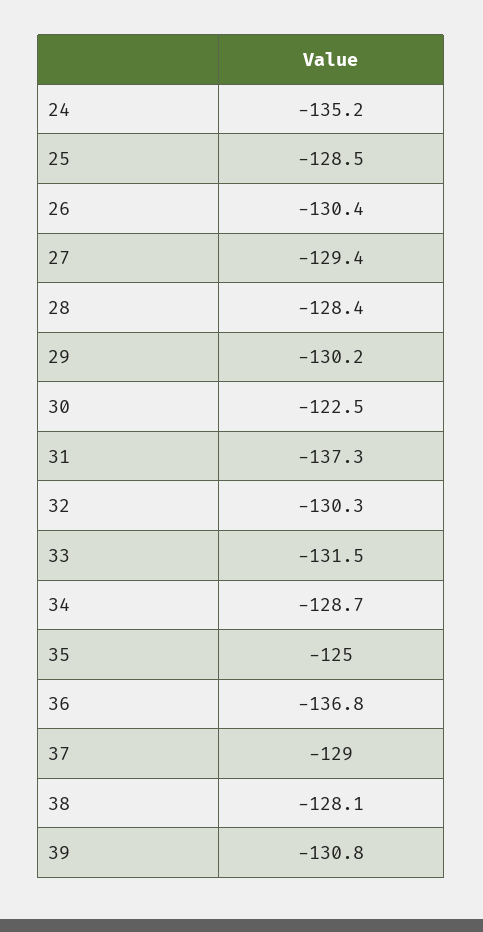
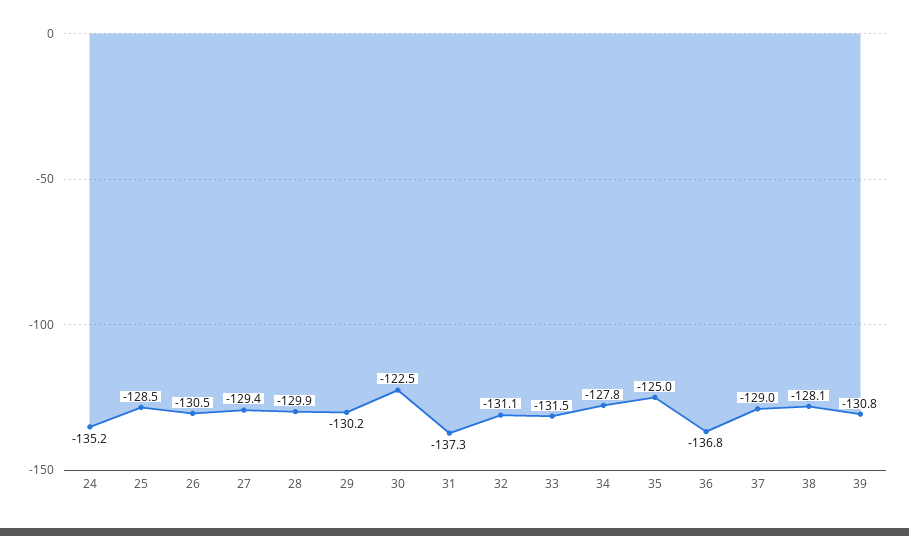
  {
    "24": -135.2,
    "25": -128.5,
-   "26": -130.4,
+   "26": -130.5,
    "27": -129.4,
-   "28": -128.4,
+   "28": -129.9,
    "29": -130.2,
    "30": -122.5,
    "31": -137.3,
-   "32": -130.3,
+   "32": -131.1,
    "33": -131.5,
-   "34": -128.7,
+   "34": -127.8,
    "35": -125,
    "36": -136.8,
    "37": -129,
    "38": -128.1,
    "39": -130.8
  }

